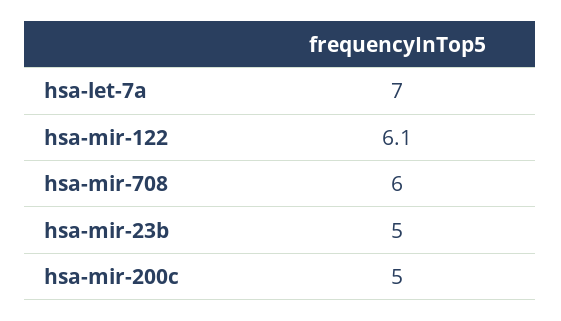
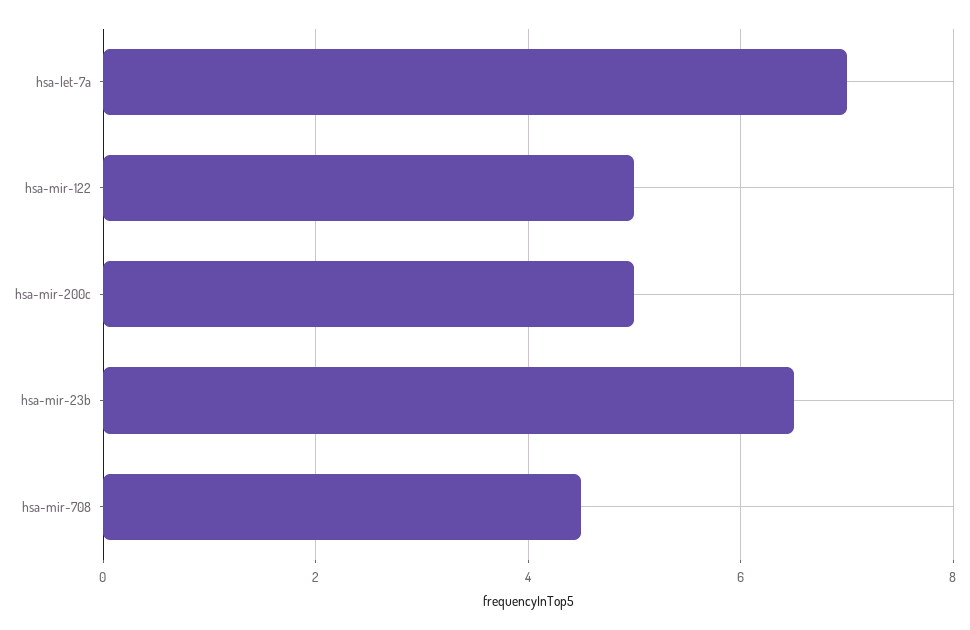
  {
    "hsa-let-7a": 7,
-   "hsa-mir-122": 6.1,
+   "hsa-mir-122": 5,
-   "hsa-mir-708": 6,
+   "hsa-mir-708": 4.5,
-   "hsa-mir-23b": 5,
+   "hsa-mir-23b": 6.5,
    "hsa-mir-200c": 5
  }

